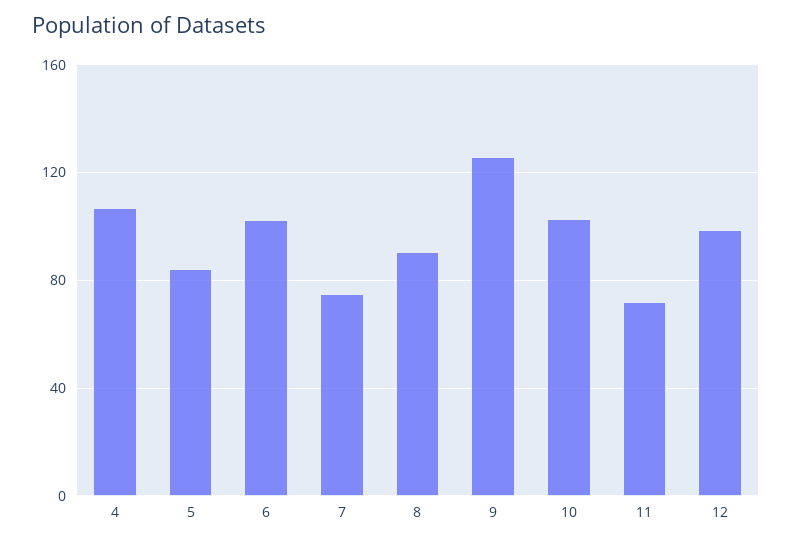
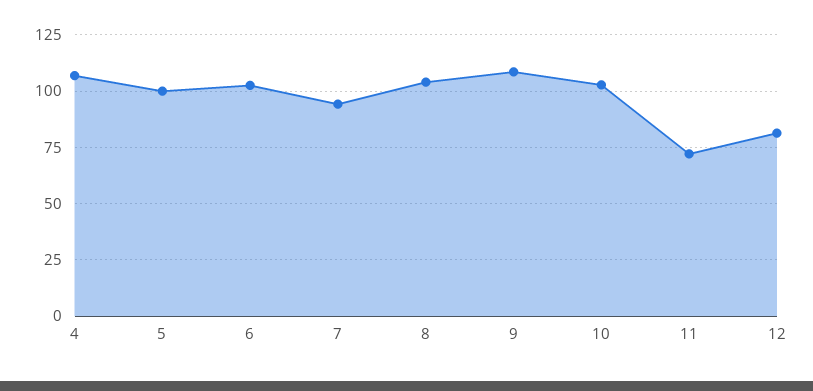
  {
    "4": 105,
-   "5": 85,
+   "5": 100,
    "6": 105,
-   "7": 75,
+   "7": 95,
-   "8": 90,
+   "8": 105,
-   "9": 125,
+   "9": 110,
    "10": 105,
    "11": 70,
-   "12": 100
+   "12": 80
  }

